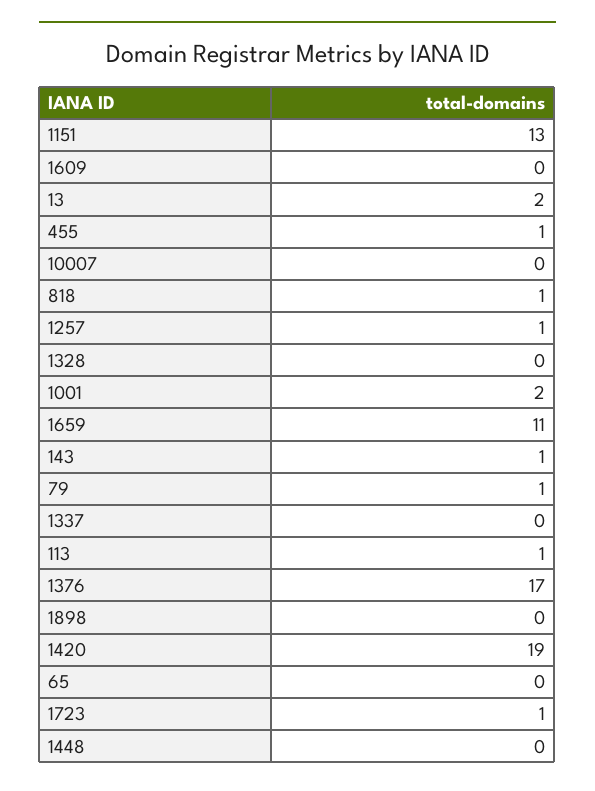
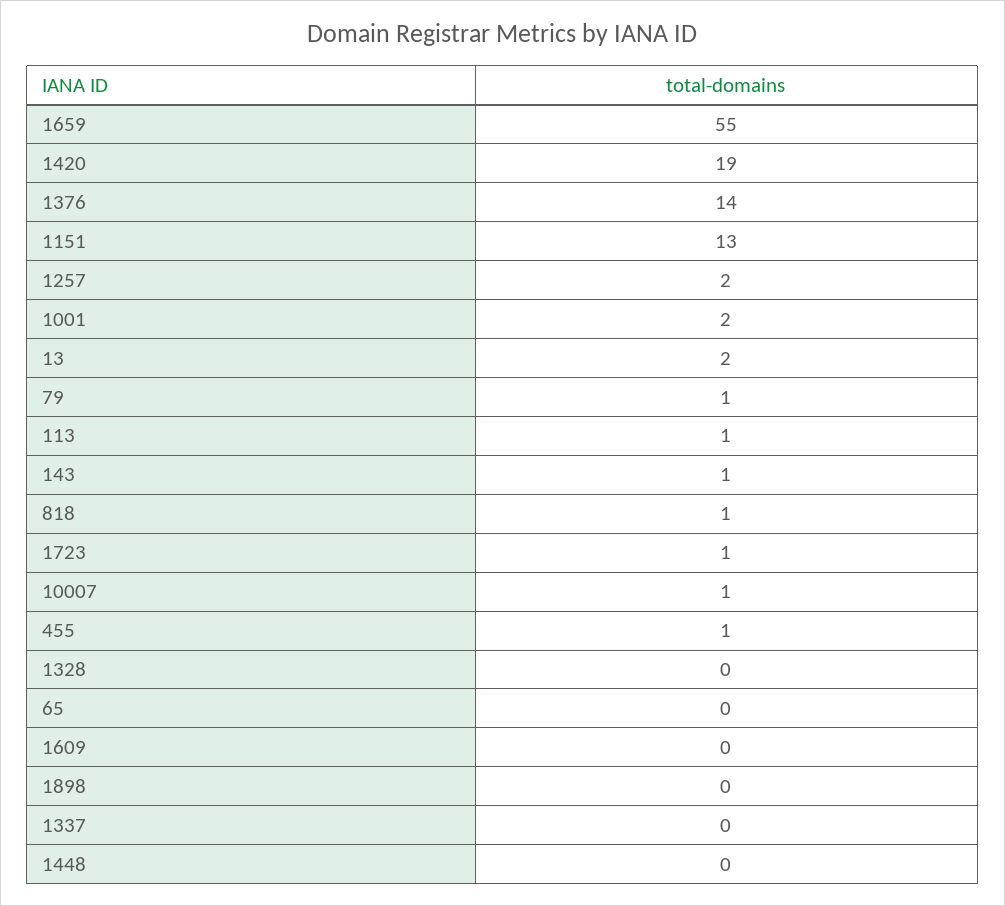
  {
    "1151": 13,
    "1609": 0,
    "13": 2,
    "455": 1,
-   "10007": 0,
+   "10007": 1,
    "818": 1,
-   "1257": 1,
+   "1257": 2,
    "1328": 0,
    "1001": 2,
-   "1659": 11,
+   "1659": 55,
    "143": 1,
    "79": 1,
    "1337": 0,
    "113": 1,
-   "1376": 17,
+   "1376": 14,
    "1898": 0,
    "1420": 19,
    "65": 0,
    "1723": 1,
    "1448": 0
  }

